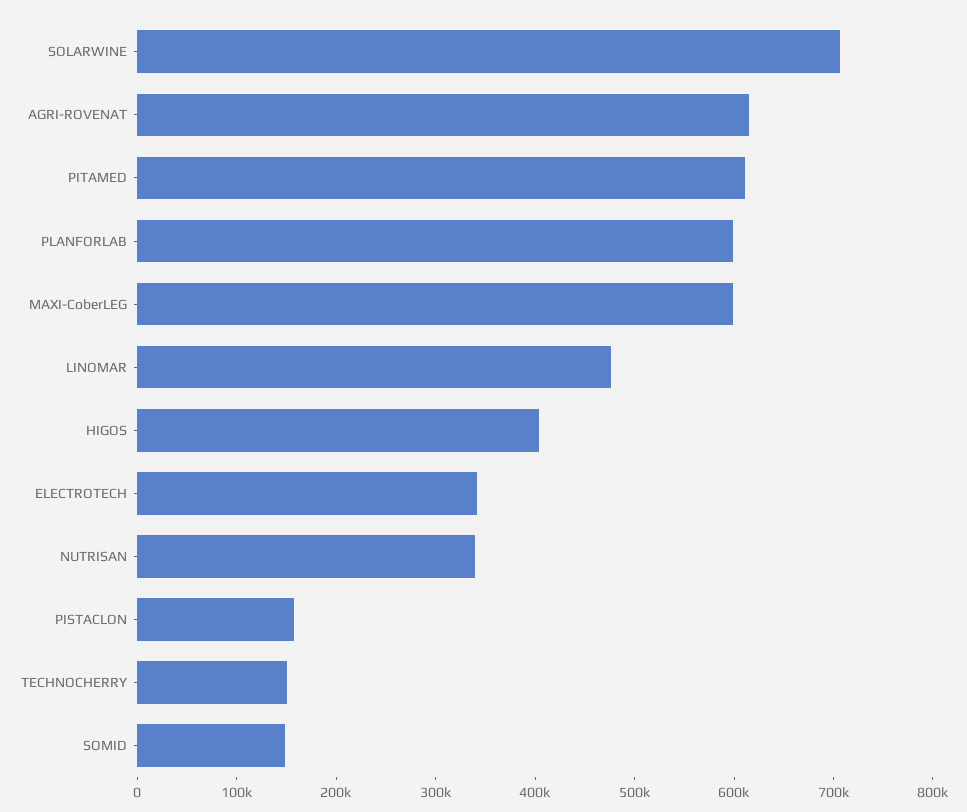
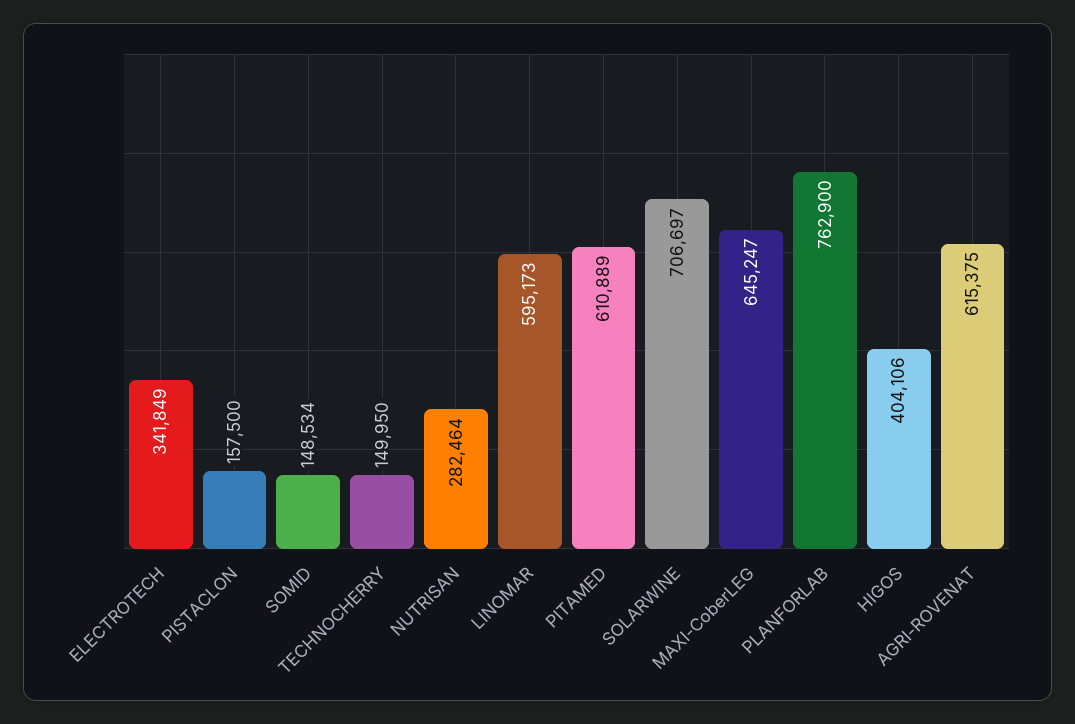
  {
    "SOLARWINE": 706697,
    "AGRI-ROVENAT": 615375,
    "PITAMED": 610889,
-   "PLANFORLAB": 600000,
+   "PLANFORLAB": 762900,
-   "MAXI-CoberLEG": 600000,
+   "MAXI-CoberLEG": 645247,
-   "LINOMAR": 480000,
+   "LINOMAR": 595173,
    "HIGOS": 404106,
    "ELECTROTECH": 341849,
-   "NUTRISAN": 340000,
+   "NUTRISAN": 282464,
    "PISTACLON": 157500,
    "TECHNOCHERRY": 149950,
    "SOMID": 148534
  }

